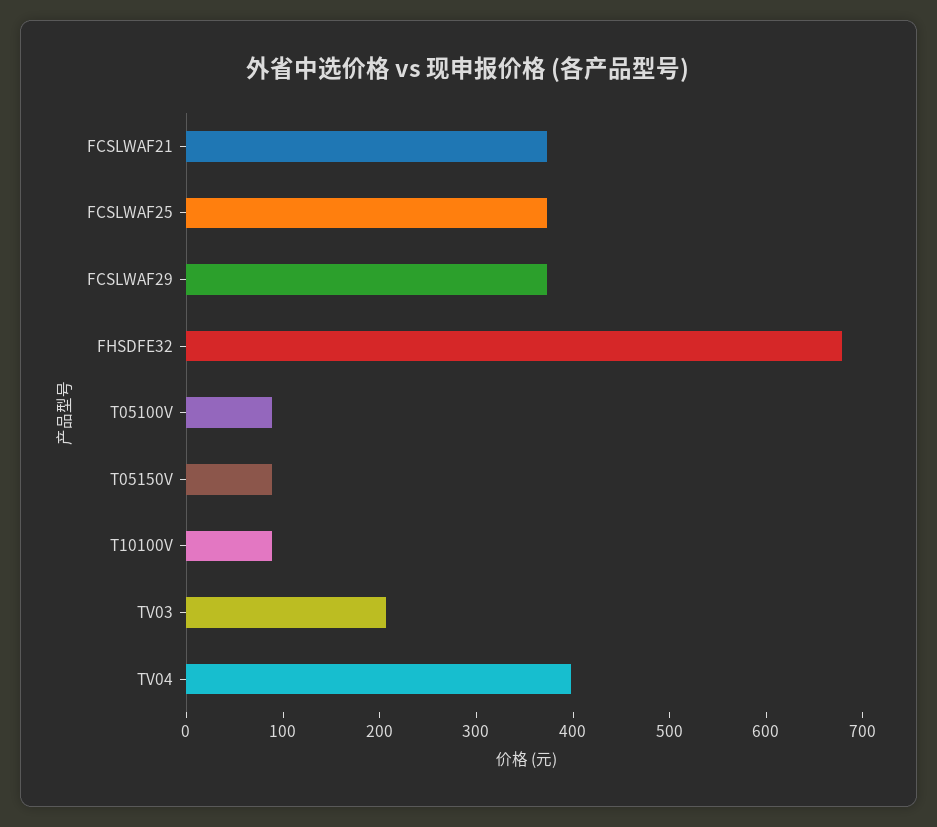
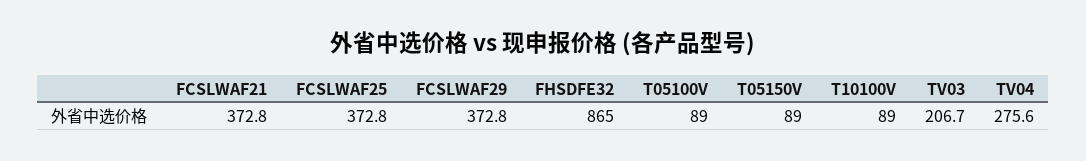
  {
    "FCSLWAF21": 372.8,
    "FCSLWAF25": 372.8,
    "FCSLWAF29": 372.8,
-   "FHSDFE32": 680,
+   "FHSDFE32": 865,
    "T05100V": 89,
    "T05150V": 89,
    "T10100V": 89,
    "TV03": 206.7,
-   "TV04": 400
+   "TV04": 275.6
  }

